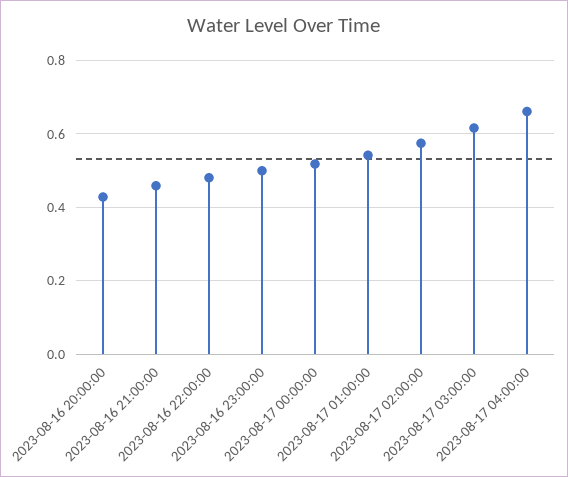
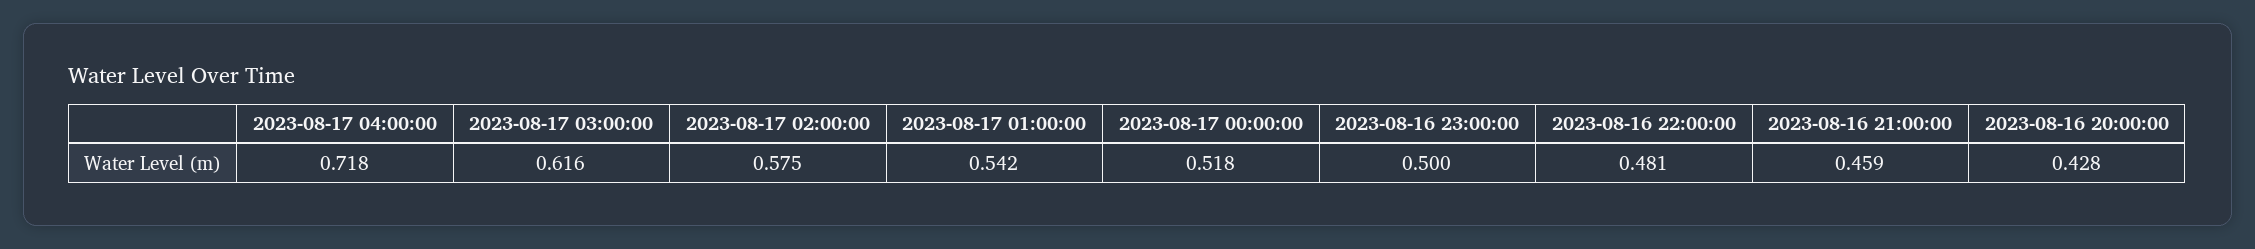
  {
    "2023-08-16 20:00:00": 0.428,
    "2023-08-16 21:00:00": 0.459,
    "2023-08-16 22:00:00": 0.481,
    "2023-08-16 23:00:00": 0.5,
    "2023-08-17 00:00:00": 0.518,
    "2023-08-17 01:00:00": 0.542,
    "2023-08-17 02:00:00": 0.575,
    "2023-08-17 03:00:00": 0.616,
-   "2023-08-17 04:00:00": 0.66
+   "2023-08-17 04:00:00": 0.718
  }

